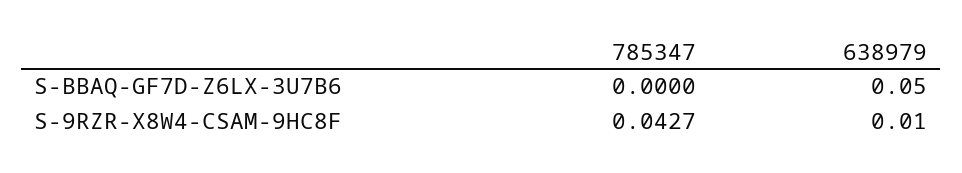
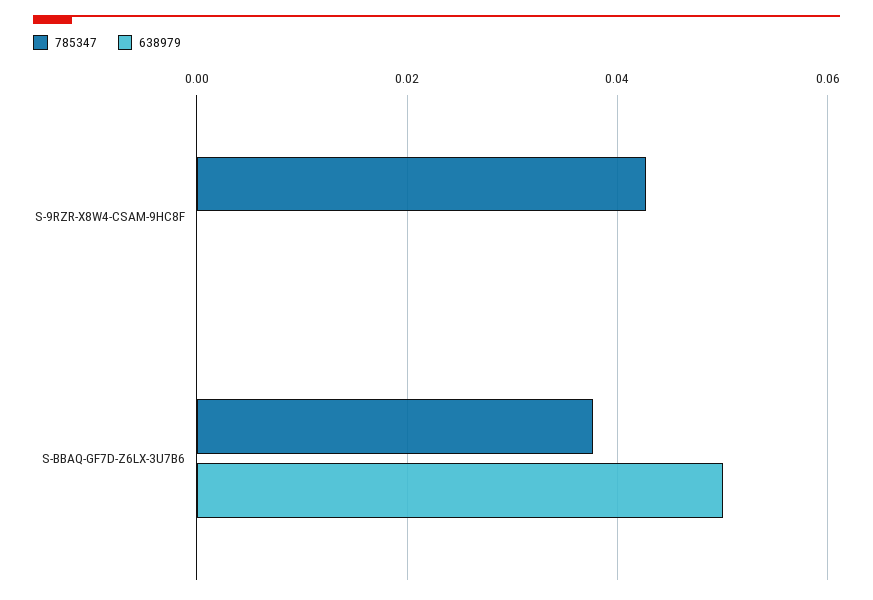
  {
    "785347": {
-     "S-BBAQ-GF7D-Z6LX-3U7B6": 0,
+     "S-BBAQ-GF7D-Z6LX-3U7B6": 0.038,
      "S-9RZR-X8W4-CSAM-9HC8F": 0.0427
    },
    "638979": {
      "S-BBAQ-GF7D-Z6LX-3U7B6": 0.05,
-     "S-9RZR-X8W4-CSAM-9HC8F": 0.01
+     "S-9RZR-X8W4-CSAM-9HC8F": 0
    }
  }

